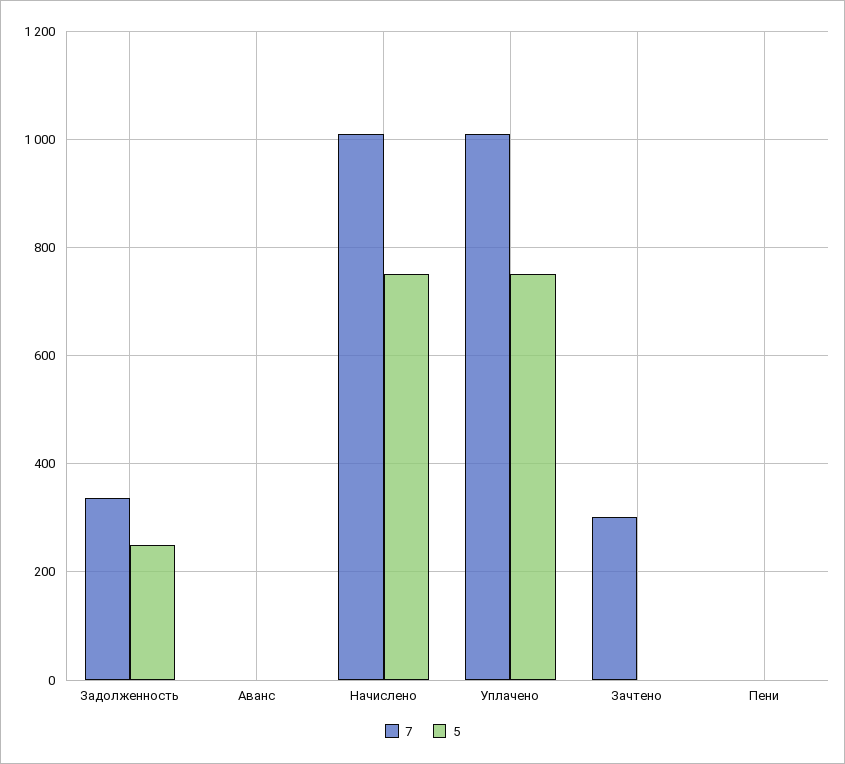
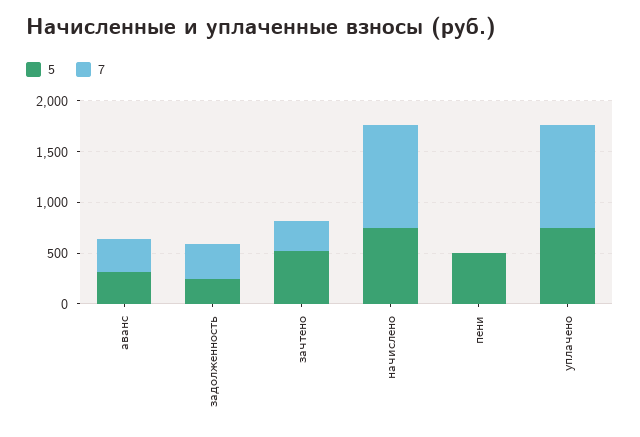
  {
    "7": {
      "Задолженность": 340,
-     "Аванс": 0,
+     "Аванс": 300,
      "Начислено": 1000,
      "Уплачено": 1000,
      "Зачтено": 300,
      "Пени": 0
    },
    "5": {
      "Задолженность": 260,
-     "Аванс": 0,
+     "Аванс": 300,
      "Начислено": 760,
      "Уплачено": 760,
-     "Зачтено": 0,
+     "Зачтено": 500,
-     "Пени": 0
+     "Пени": 500
    }
  }

